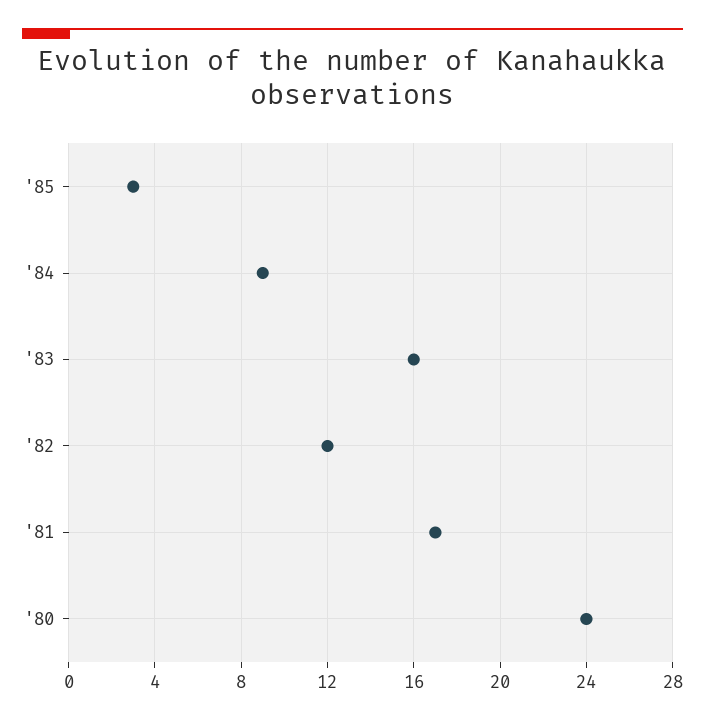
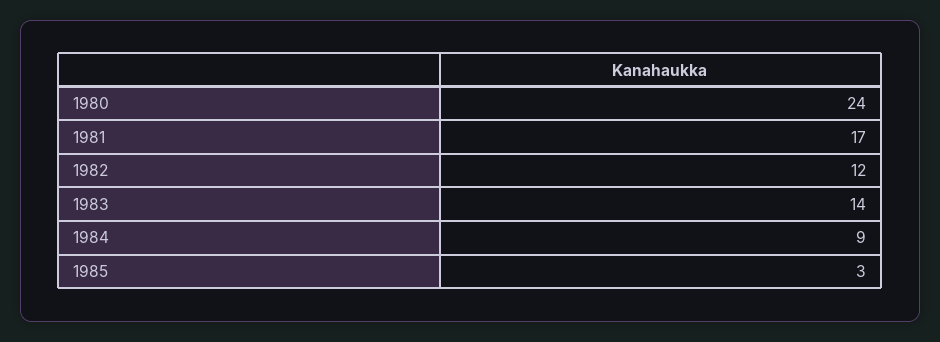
  {
    "'85": 3,
    "'84": 9,
-   "'83": 16,
+   "'83": 14,
    "'82": 12,
    "'81": 17,
    "'80": 24
  }

